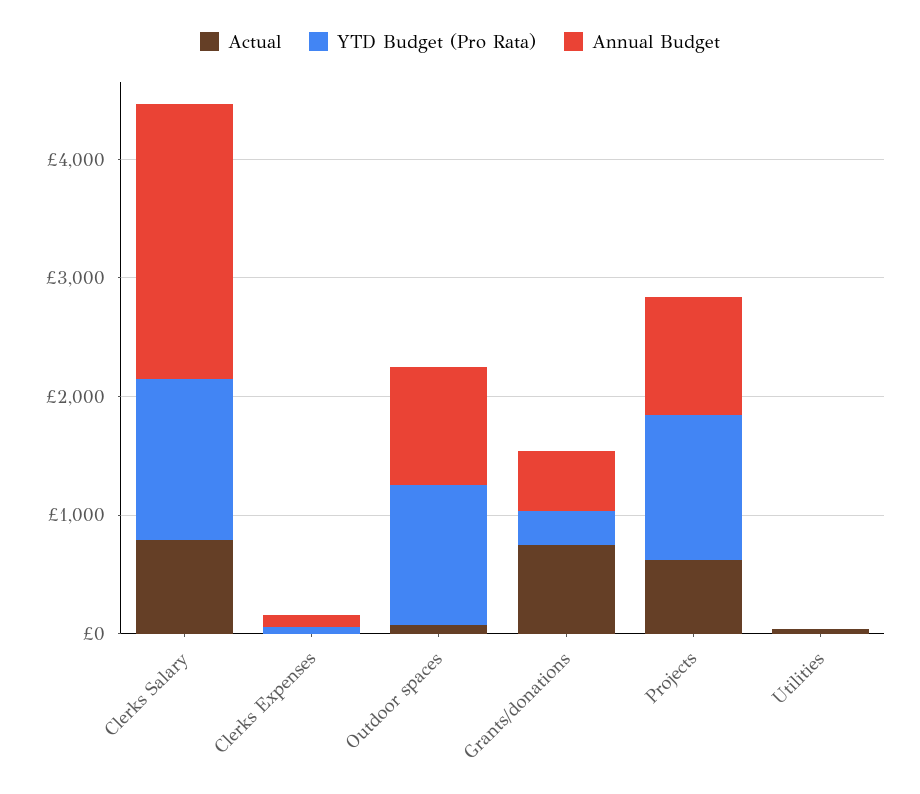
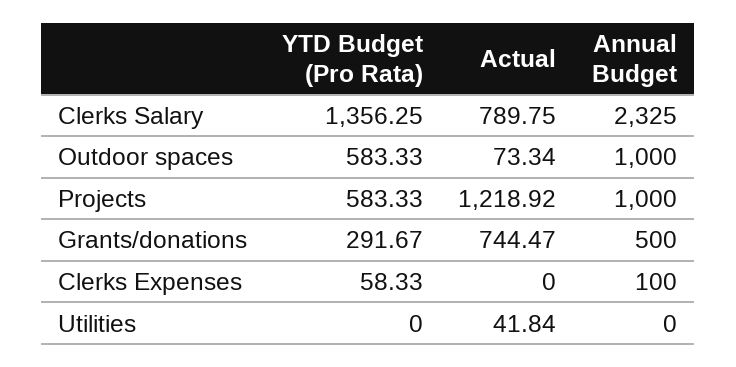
  {
    "Actual": {
      "Clerks Salary": 789.75,
      "Clerks Expenses": 0,
      "Outdoor spaces": 73.34,
      "Grants/donations": 744.47,
-     "Projects": 600,
+     "Projects": 1218.92,
      "Utilities": 41.84
    },
    "YTD Budget (Pro Rata)": {
      "Clerks Salary": 1356.25,
      "Clerks Expenses": 58.33,
-     "Outdoor spaces": 1200,
+     "Outdoor spaces": 583.33,
      "Grants/donations": 291.67,
-     "Projects": 1200,
+     "Projects": 583.33,
      "Utilities": 0
    },
    "Annual Budget": {
      "Clerks Salary": 2325,
      "Clerks Expenses": 100,
      "Outdoor spaces": 1000,
      "Grants/donations": 500,
      "Projects": 1000,
      "Utilities": 0
    }
  }

